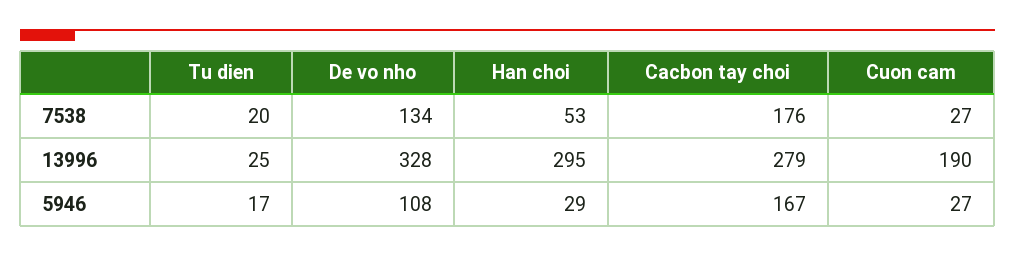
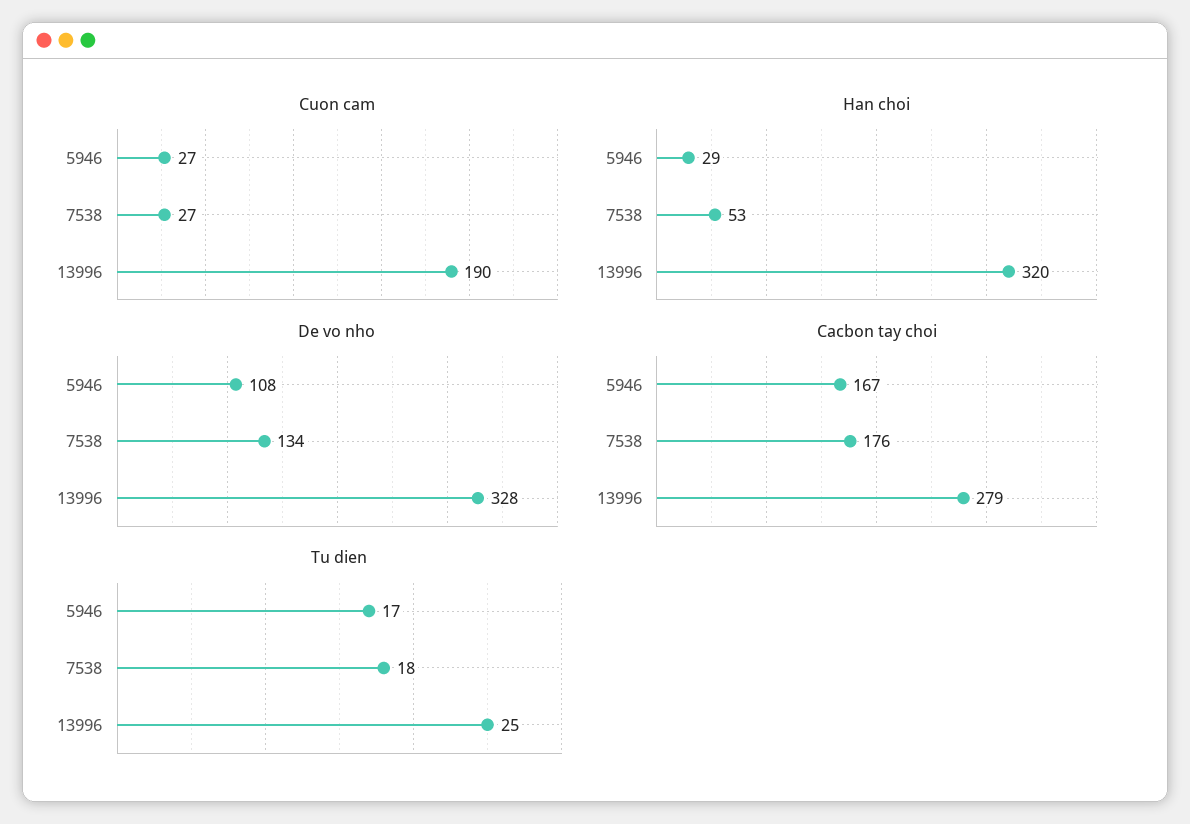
  {
    "Tu dien": {
-     "7538": 20,
+     "7538": 18,
      "13996": 25,
      "5946": 17
    },
    "De vo nho": {
      "7538": 134,
      "13996": 328,
      "5946": 108
    },
    "Han choi": {
      "7538": 53,
-     "13996": 295,
+     "13996": 320,
      "5946": 29
    },
    "Cacbon tay choi": {
      "7538": 176,
      "13996": 279,
      "5946": 167
    },
    "Cuon cam": {
      "7538": 27,
      "13996": 190,
      "5946": 27
    }
  }

